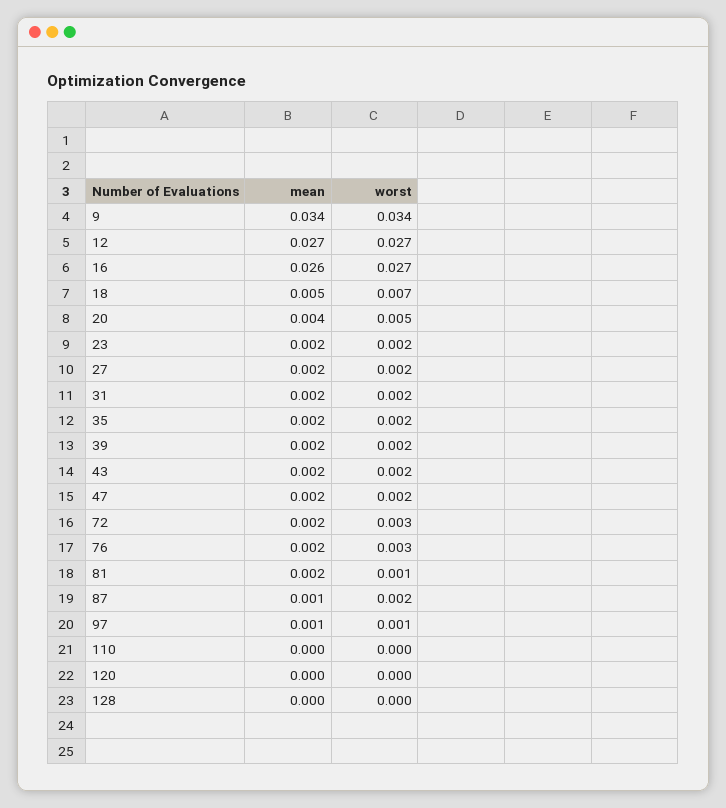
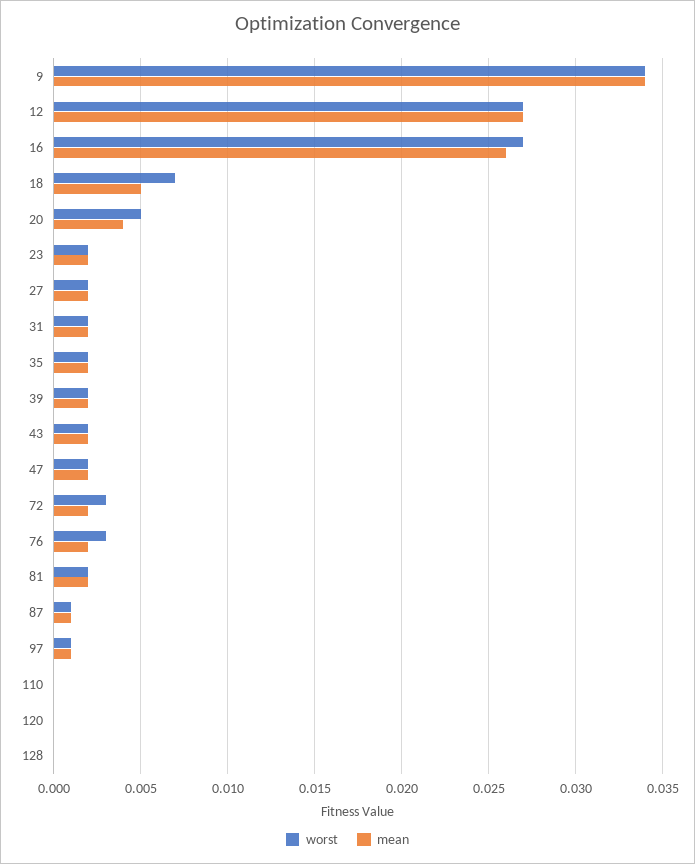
  {
    "mean": {
      "9": 0.034,
      "12": 0.027,
      "16": 0.026,
      "18": 0.005,
      "20": 0.004,
      "23": 0.002,
      "27": 0.002,
      "31": 0.002,
      "35": 0.002,
      "39": 0.002,
      "43": 0.002,
      "47": 0.002,
      "72": 0.002,
      "76": 0.002,
      "81": 0.002,
      "87": 0.001,
      "97": 0.001,
      "110": 0,
      "120": 0,
      "128": 0
    },
    "worst": {
      "9": 0.034,
      "12": 0.027,
      "16": 0.027,
      "18": 0.007,
      "20": 0.005,
      "23": 0.002,
      "27": 0.002,
      "31": 0.002,
      "35": 0.002,
      "39": 0.002,
      "43": 0.002,
      "47": 0.002,
      "72": 0.003,
      "76": 0.003,
-     "81": 0.001,
+     "81": 0.002,
-     "87": 0.002,
+     "87": 0.001,
      "97": 0.001,
      "110": 0,
      "120": 0,
      "128": 0
    }
  }

